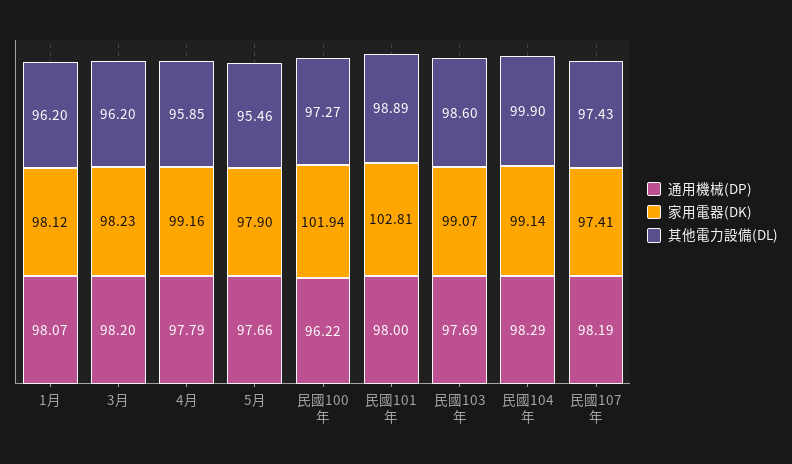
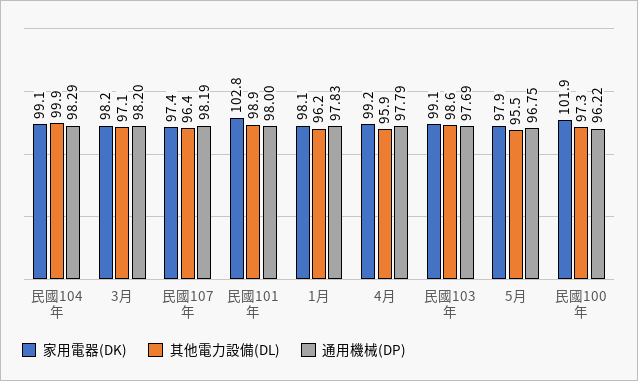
  {
    "通用機械(DP)": {
-     "1月": 98.07,
+     "1月": 97.83,
      "3月": 98.2,
      "4月": 97.79,
-     "5月": 97.66,
+     "5月": 96.75,
      "民國100年": 96.22,
      "民國101年": 98,
      "民國103年": 97.69,
      "民國104年": 98.29,
      "民國107年": 98.19
    },
    "家用電器(DK)": {
      "1月": 98.12,
      "3月": 98.23,
      "4月": 99.16,
      "5月": 97.9,
      "民國100年": 101.94,
      "民國101年": 102.81,
      "民國103年": 99.07,
      "民國104年": 99.14,
      "民國107年": 97.41
    },
    "其他電力設備(DL)": {
      "1月": 96.2,
-     "3月": 96.2,
+     "3月": 97.1,
      "4月": 95.85,
      "5月": 95.46,
      "民國100年": 97.27,
      "民國101年": 98.89,
      "民國103年": 98.6,
      "民國104年": 99.9,
-     "民國107年": 97.43
+     "民國107年": 96.4
    }
  }

